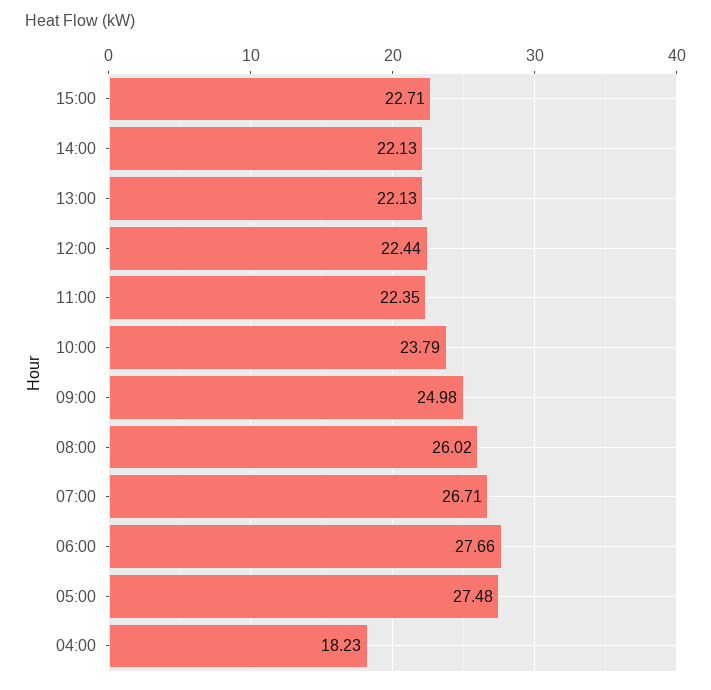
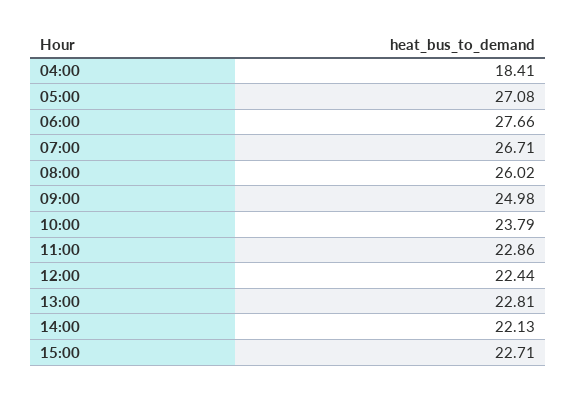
  {
    "15:00": 22.71,
    "14:00": 22.13,
-   "13:00": 22.13,
+   "13:00": 22.81,
    "12:00": 22.44,
-   "11:00": 22.35,
+   "11:00": 22.86,
    "10:00": 23.79,
    "09:00": 24.98,
    "08:00": 26.02,
    "07:00": 26.71,
    "06:00": 27.66,
-   "05:00": 27.48,
+   "05:00": 27.08,
-   "04:00": 18.23
+   "04:00": 18.41
  }

